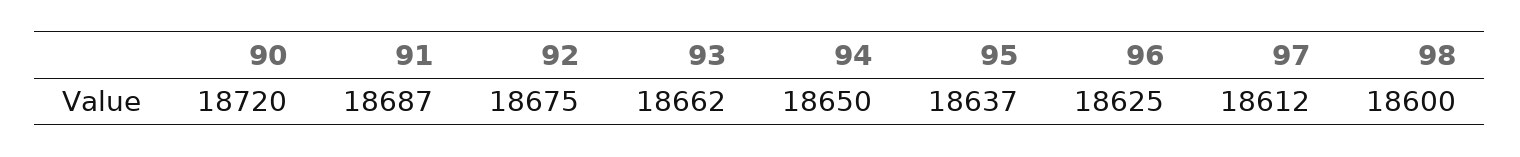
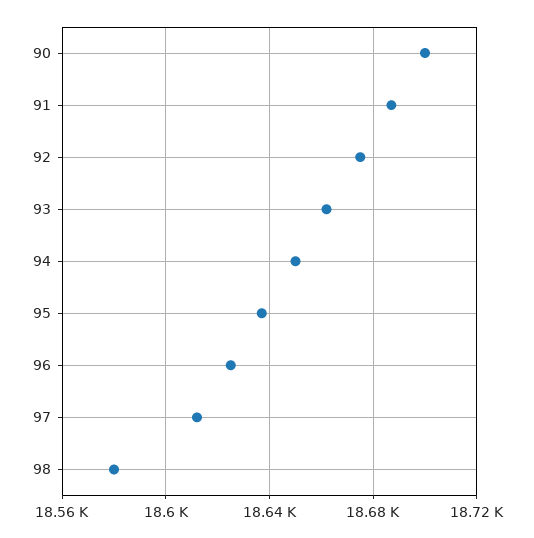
  {
-   "90": 18720,
+   "90": 18700,
    "91": 18687,
    "92": 18675,
    "93": 18662,
    "94": 18650,
    "95": 18637,
    "96": 18625,
    "97": 18612,
-   "98": 18600
+   "98": 18580
  }

